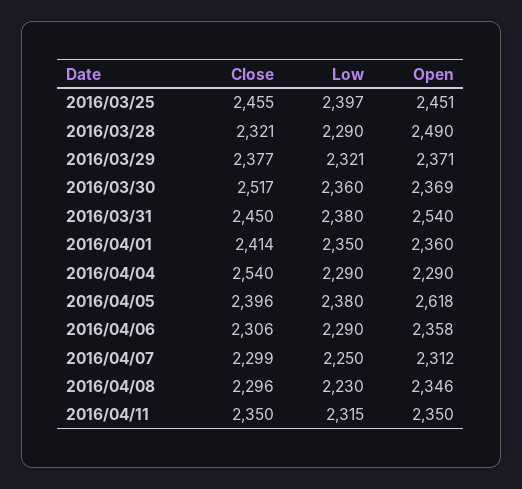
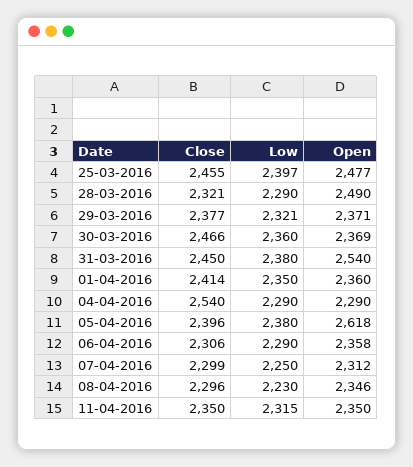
  {
    "Close": {
      "2016/03/25": 2455,
      "2016/03/28": 2321,
      "2016/03/29": 2377,
-     "2016/03/30": 2517,
+     "2016/03/30": 2466,
      "2016/03/31": 2450,
      "2016/04/01": 2414,
      "2016/04/04": 2540,
      "2016/04/05": 2396,
      "2016/04/06": 2306,
      "2016/04/07": 2299,
      "2016/04/08": 2296,
      "2016/04/11": 2350
    },
    "Low": {
      "2016/03/25": 2397,
      "2016/03/28": 2290,
      "2016/03/29": 2321,
      "2016/03/30": 2360,
      "2016/03/31": 2380,
      "2016/04/01": 2350,
      "2016/04/04": 2290,
      "2016/04/05": 2380,
      "2016/04/06": 2290,
      "2016/04/07": 2250,
      "2016/04/08": 2230,
      "2016/04/11": 2315
    },
    "Open": {
-     "2016/03/25": 2451,
+     "2016/03/25": 2477,
      "2016/03/28": 2490,
      "2016/03/29": 2371,
      "2016/03/30": 2369,
      "2016/03/31": 2540,
      "2016/04/01": 2360,
      "2016/04/04": 2290,
      "2016/04/05": 2618,
      "2016/04/06": 2358,
      "2016/04/07": 2312,
      "2016/04/08": 2346,
      "2016/04/11": 2350
    }
  }

